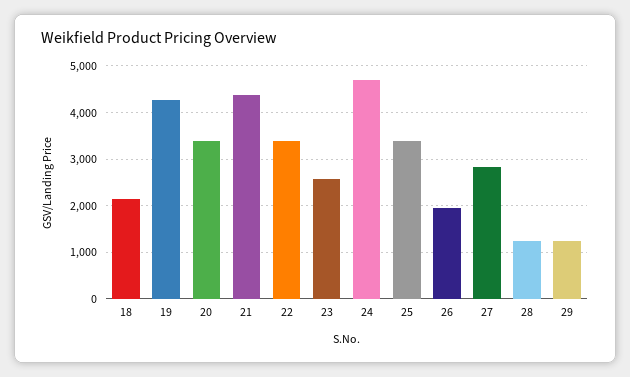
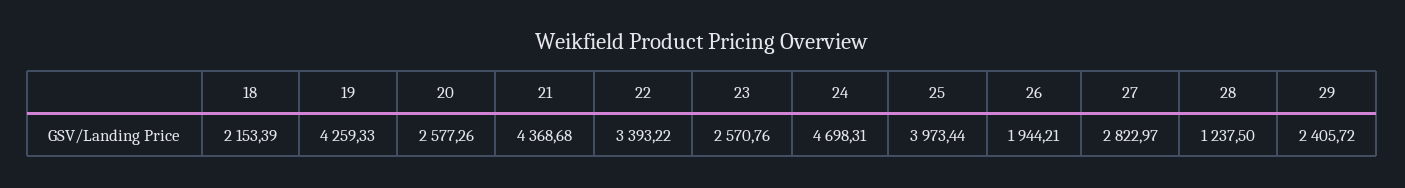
  {
    "18": 2153.39,
    "19": 4259.33,
-   "20": 3400,
+   "20": 2577.26,
    "21": 4368.68,
    "22": 3393.22,
    "23": 2570.76,
    "24": 4698.31,
-   "25": 3400,
+   "25": 3973.44,
    "26": 1944.21,
    "27": 2822.97,
    "28": 1237.5,
-   "29": 1200
+   "29": 2405.72
  }

